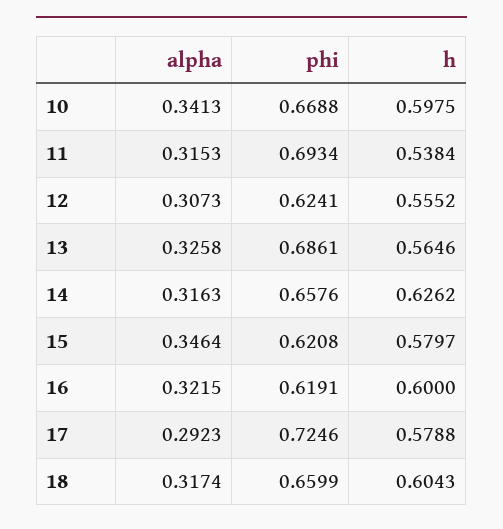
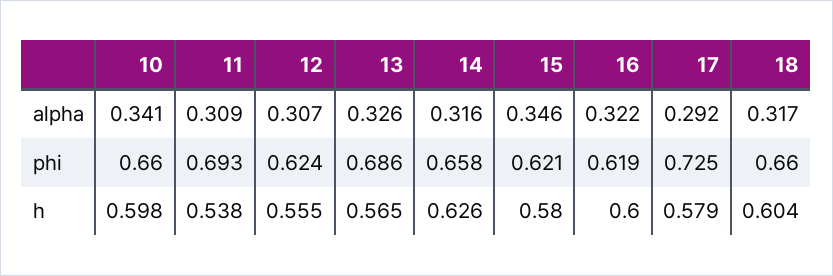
  {
    "alpha": {
      "10": 0.3413,
-     "11": 0.3153,
+     "11": 0.309,
      "12": 0.3073,
      "13": 0.3258,
      "14": 0.3163,
      "15": 0.3464,
      "16": 0.3215,
      "17": 0.2923,
      "18": 0.3174
    },
    "phi": {
-     "10": 0.6688,
+     "10": 0.66,
      "11": 0.6934,
      "12": 0.6241,
      "13": 0.6861,
      "14": 0.6576,
      "15": 0.6208,
      "16": 0.6191,
      "17": 0.7246,
      "18": 0.6599
    },
    "h": {
      "10": 0.5975,
      "11": 0.5384,
      "12": 0.5552,
      "13": 0.5646,
      "14": 0.6262,
      "15": 0.5797,
      "16": 0.6,
      "17": 0.5788,
      "18": 0.6043
    }
  }

